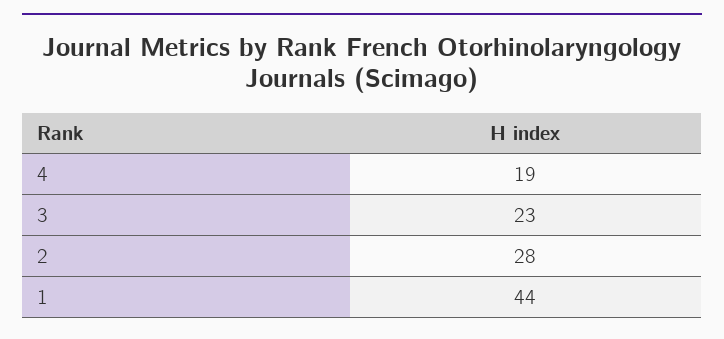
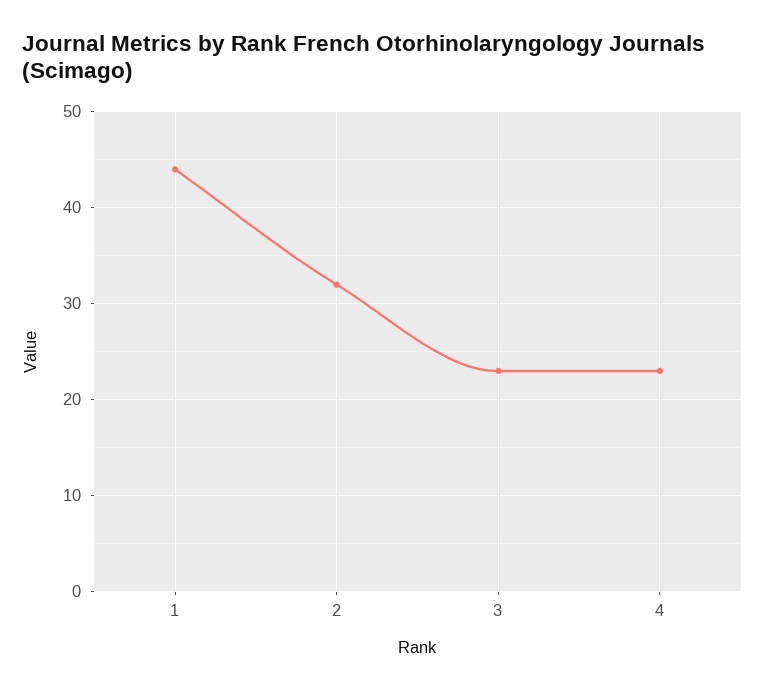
  {
-   "4": 19,
+   "4": 23,
    "3": 23,
-   "2": 28,
+   "2": 32,
    "1": 44
  }

